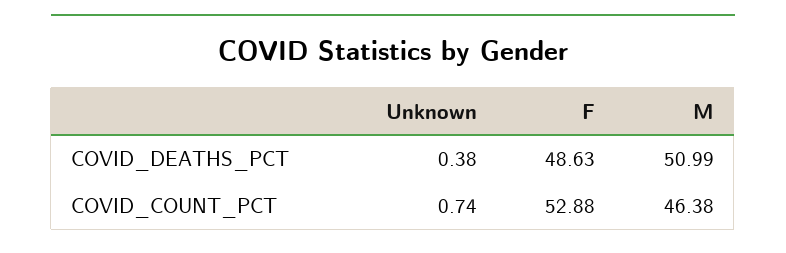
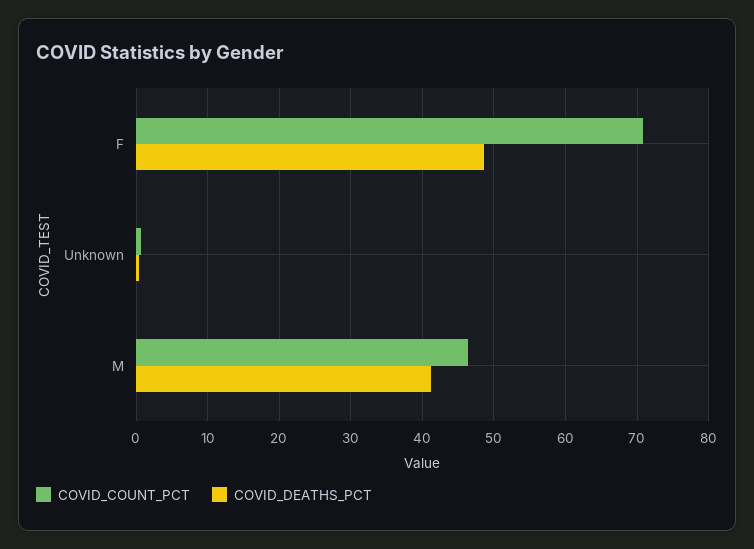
  {
    "COVID_DEATHS_PCT": {
      "Unknown": 0.38,
      "F": 48.63,
-     "M": 50.99
+     "M": 41
    },
    "COVID_COUNT_PCT": {
      "Unknown": 0.74,
-     "F": 52.88,
+     "F": 71,
      "M": 46.38
    }
  }

